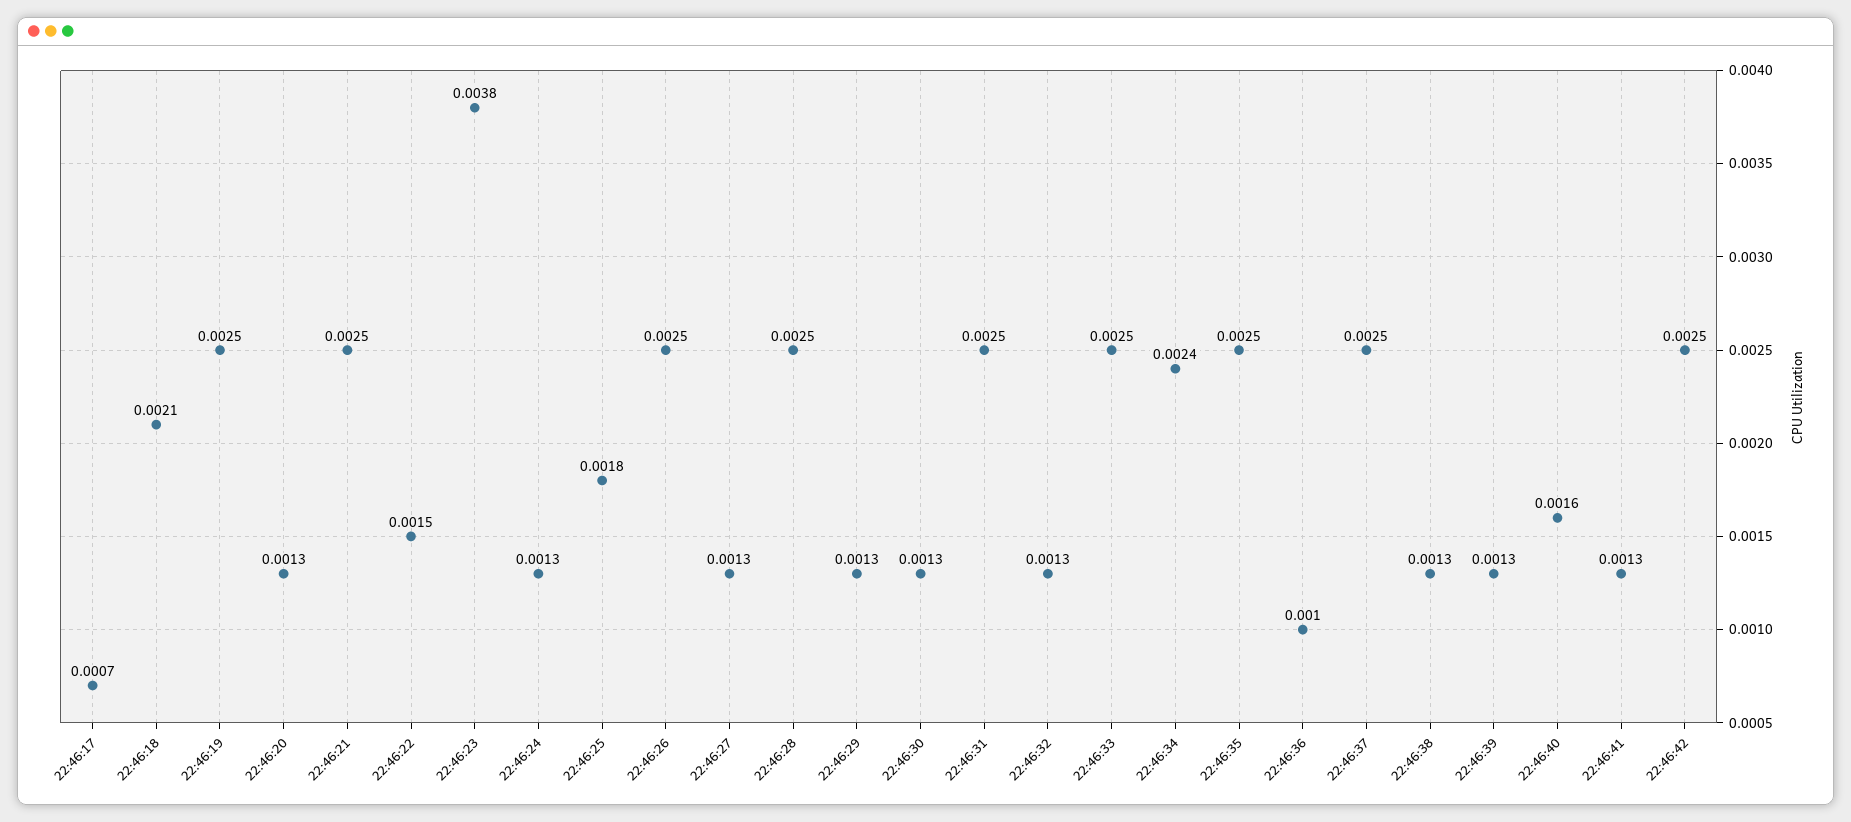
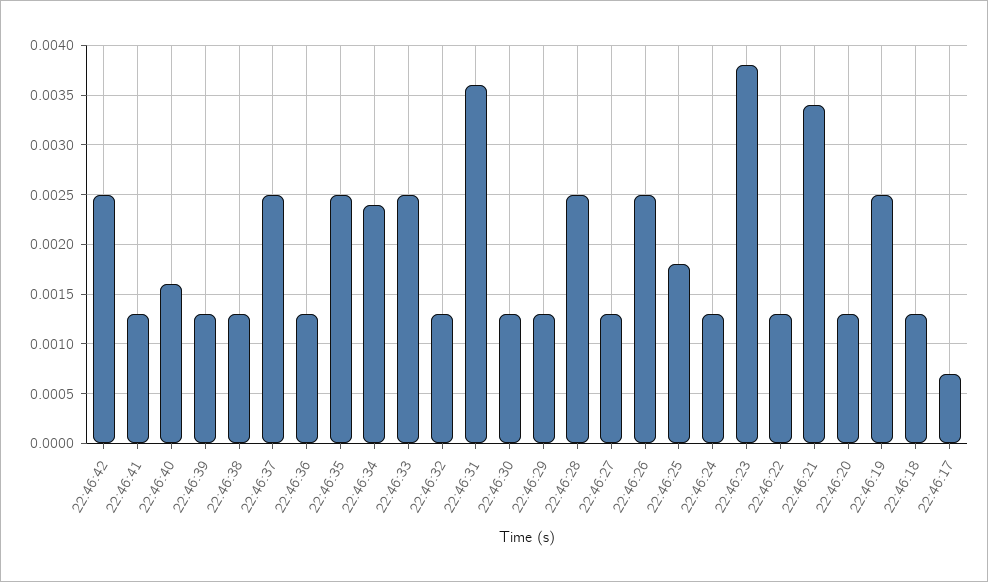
  {
    "22:46:17": 0.0007,
-   "22:46:18": 0.0021,
+   "22:46:18": 0.0013,
    "22:46:19": 0.0025,
    "22:46:20": 0.0013,
-   "22:46:21": 0.0025,
+   "22:46:21": 0.0034,
-   "22:46:22": 0.0015,
+   "22:46:22": 0.0013,
    "22:46:23": 0.0038,
    "22:46:24": 0.0013,
    "22:46:25": 0.0018,
    "22:46:26": 0.0025,
    "22:46:27": 0.0013,
    "22:46:28": 0.0025,
    "22:46:29": 0.0013,
    "22:46:30": 0.0013,
-   "22:46:31": 0.0025,
+   "22:46:31": 0.0036,
    "22:46:32": 0.0013,
    "22:46:33": 0.0025,
    "22:46:34": 0.0024,
    "22:46:35": 0.0025,
-   "22:46:36": 0.001,
+   "22:46:36": 0.0013,
    "22:46:37": 0.0025,
    "22:46:38": 0.0013,
    "22:46:39": 0.0013,
    "22:46:40": 0.0016,
    "22:46:41": 0.0013,
    "22:46:42": 0.0025
  }

